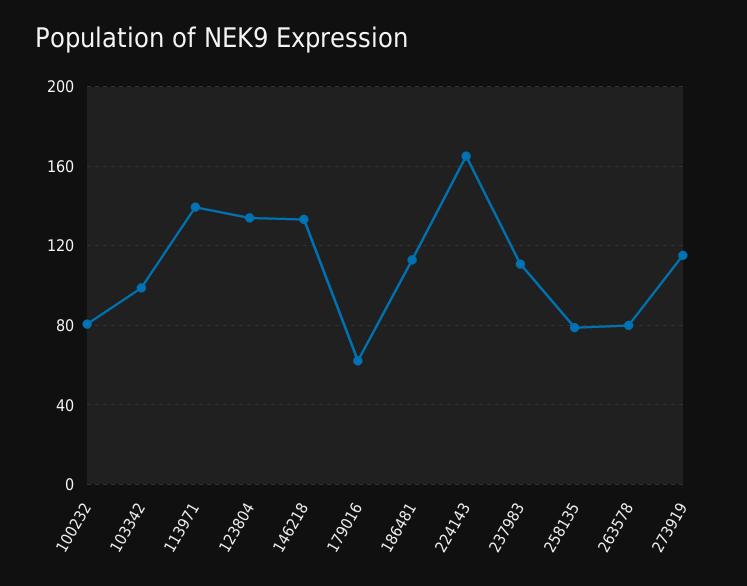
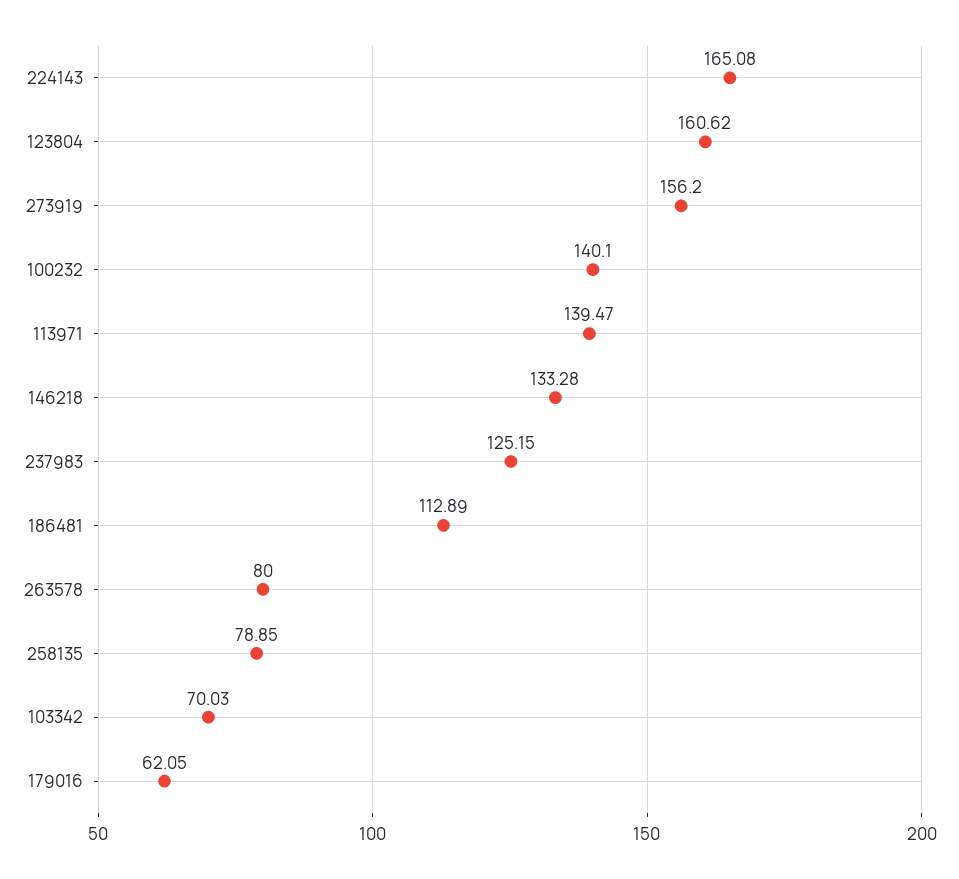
  {
-   "100232": 80,
+   "100232": 140.1,
-   "103342": 100,
+   "103342": 70.03,
    "113971": 139.47,
-   "123804": 135,
+   "123804": 160.62,
    "146218": 133.28,
    "179016": 62.05,
    "186481": 112.89,
    "224143": 165.08,
-   "237983": 110,
+   "237983": 125.15,
    "258135": 78.85,
    "263578": 80,
-   "273919": 115
+   "273919": 156.2
  }

